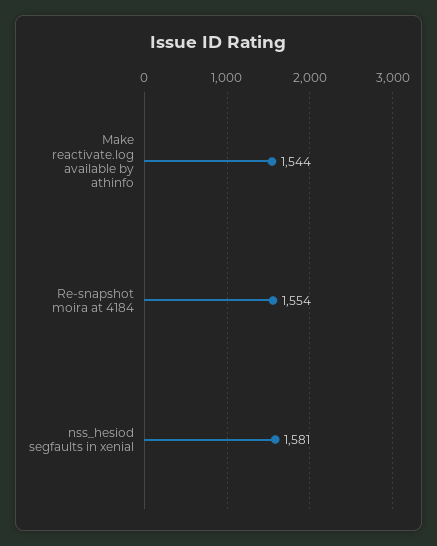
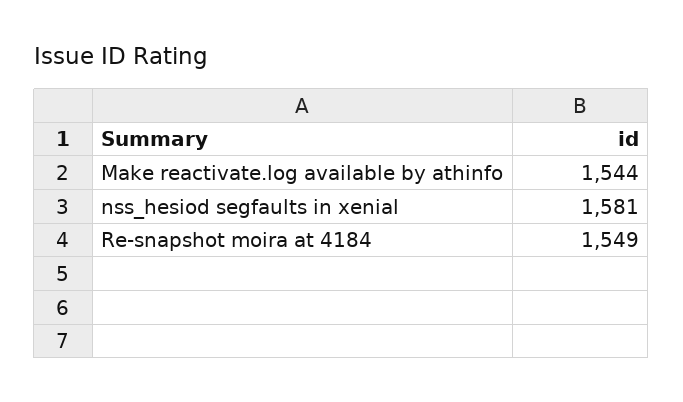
  {
    "Make reactivate.log available by athinfo": 1544,
-   "Re-snapshot moira at 4184": 1554,
+   "Re-snapshot moira at 4184": 1549,
    "nss_hesiod segfaults in xenial": 1581
  }

